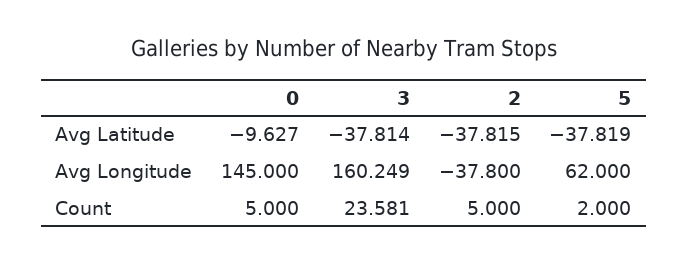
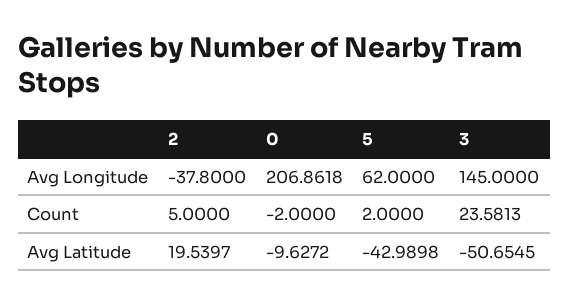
  {
    "0": {
      "Avg Latitude": -9.6272,
-     "Avg Longitude": 145,
+     "Avg Longitude": 206.8618,
-     "Count": 5
+     "Count": -2
    },
    "3": {
-     "Avg Latitude": -37.814,
+     "Avg Latitude": -50.6545,
-     "Avg Longitude": 160.249,
+     "Avg Longitude": 145,
      "Count": 23.5813
    },
    "2": {
-     "Avg Latitude": -37.815,
+     "Avg Latitude": 19.5397,
      "Avg Longitude": -37.8,
      "Count": 5
    },
    "5": {
-     "Avg Latitude": -37.819,
+     "Avg Latitude": -42.9898,
      "Avg Longitude": 62,
      "Count": 2
    }
  }

